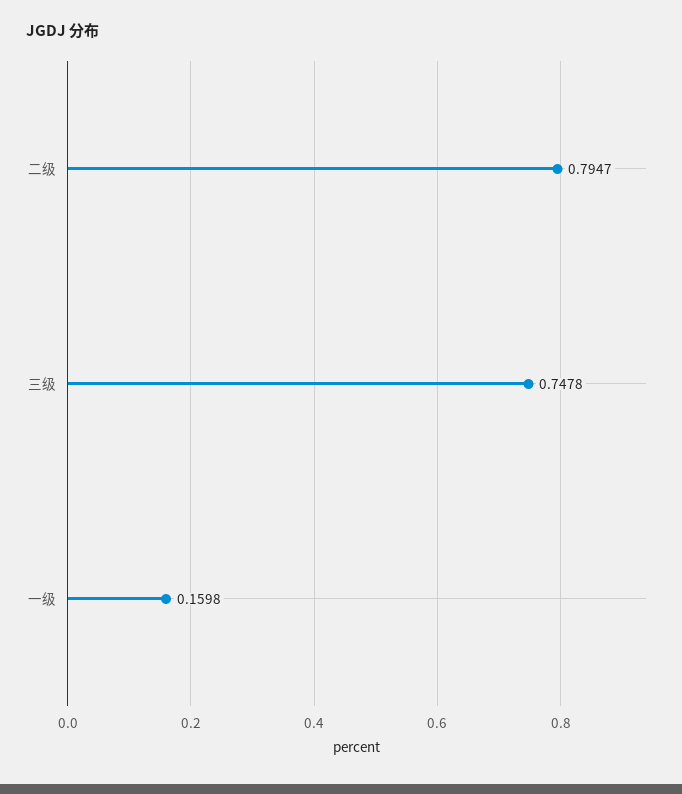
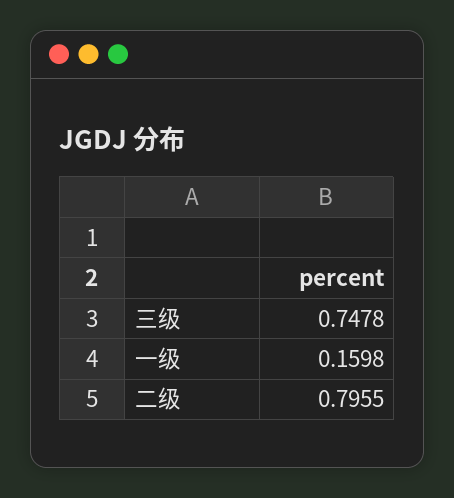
  {
-   "二级": 0.7947,
+   "二级": 0.7955,
    "三级": 0.7478,
    "一级": 0.1598
  }

